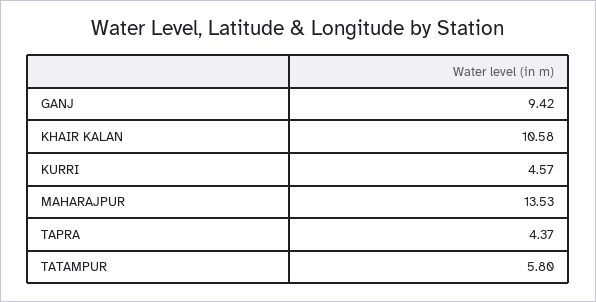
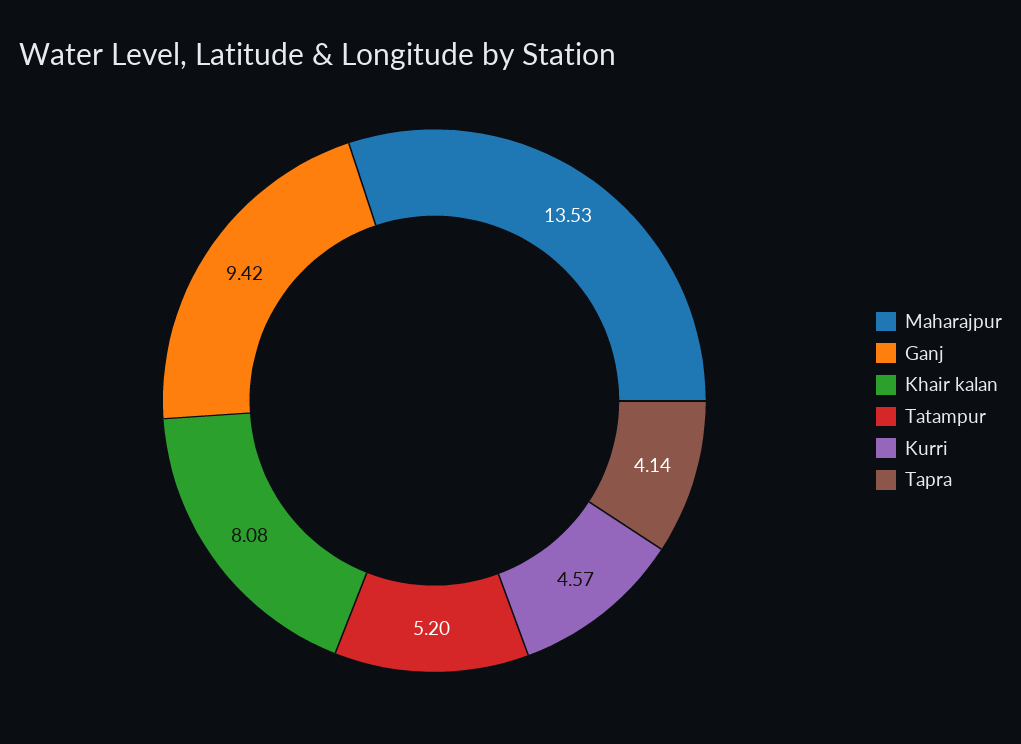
  {
    "GANJ": 9.42,
-   "KHAIR KALAN": 10.58,
+   "KHAIR KALAN": 8.08,
    "KURRI": 4.57,
    "MAHARAJPUR": 13.53,
-   "TAPRA": 4.37,
+   "TAPRA": 4.14,
-   "TATAMPUR": 5.8
+   "TATAMPUR": 5.2
  }

